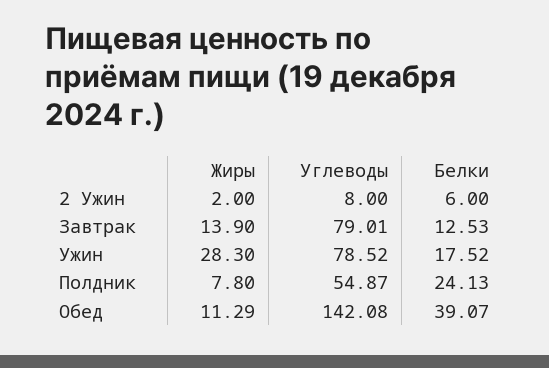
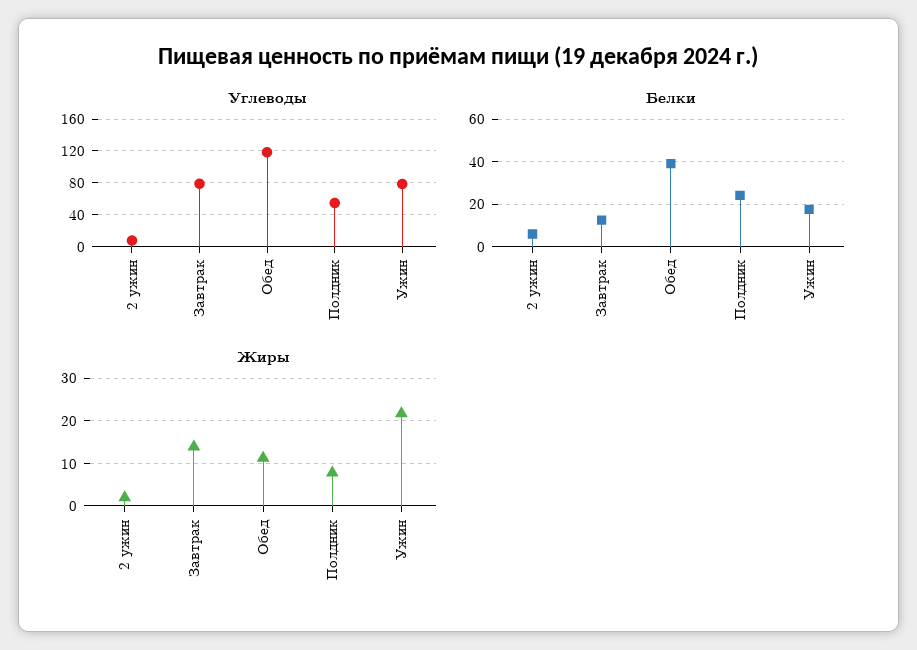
  {
    "Жиры": {
      "2 Ужин": 2,
      "Завтрак": 13.9,
-     "Ужин": 28.3,
+     "Ужин": 22,
      "Полдник": 7.8,
      "Обед": 11.29
    },
    "Углеводы": {
      "2 Ужин": 8,
      "Завтрак": 79.01,
      "Ужин": 78.52,
      "Полдник": 54.87,
-     "Обед": 142.08
+     "Обед": 120
    },
    "Белки": {
      "2 Ужин": 6,
      "Завтрак": 12.53,
      "Ужин": 17.52,
      "Полдник": 24.13,
      "Обед": 39.07
    }
  }

